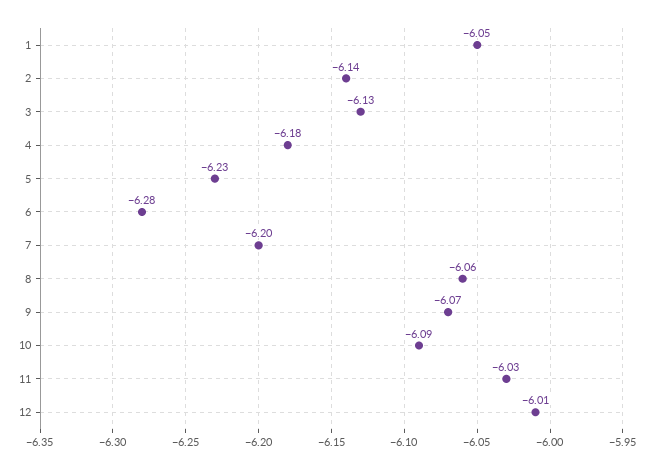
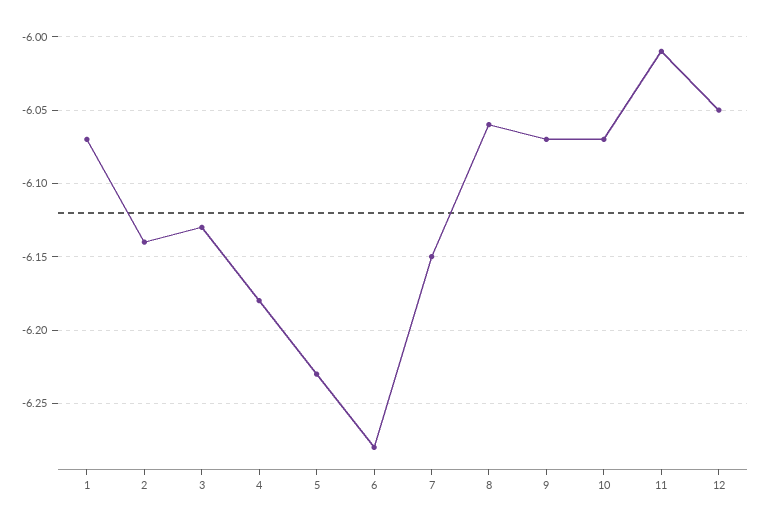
  {
-   "1": -6.05,
+   "1": -6.07,
    "2": -6.14,
    "3": -6.13,
    "4": -6.18,
    "5": -6.23,
    "6": -6.28,
-   "7": -6.2,
+   "7": -6.15,
    "8": -6.06,
    "9": -6.07,
-   "10": -6.09,
+   "10": -6.07,
-   "11": -6.03,
+   "11": -6.01,
-   "12": -6.01
+   "12": -6.05
  }

